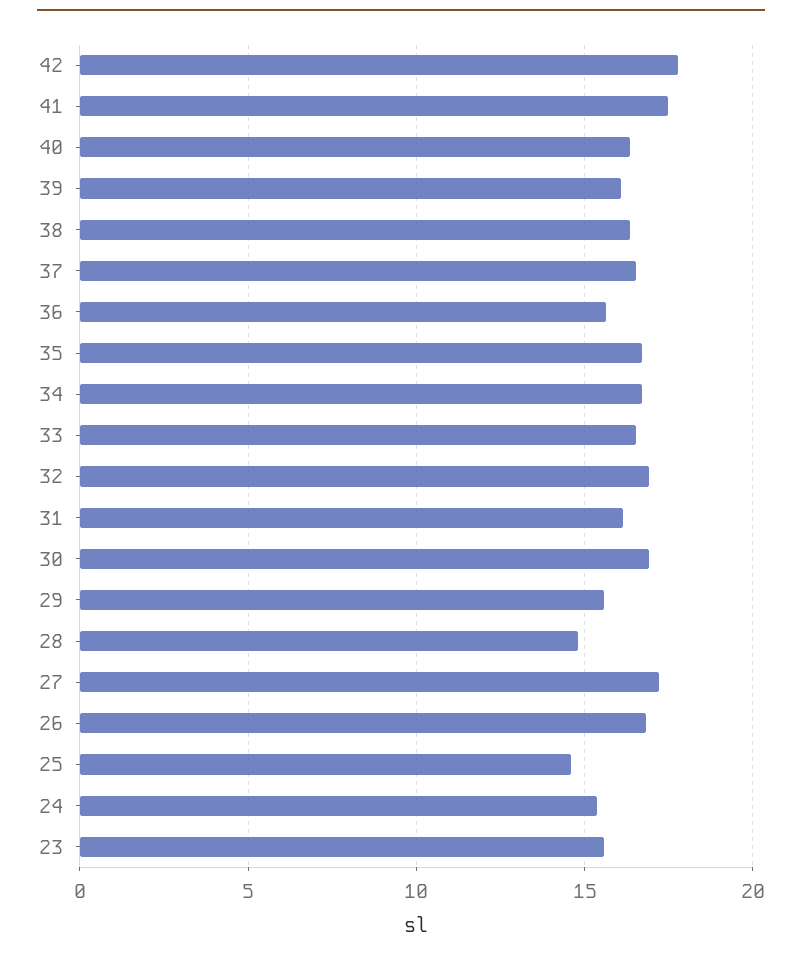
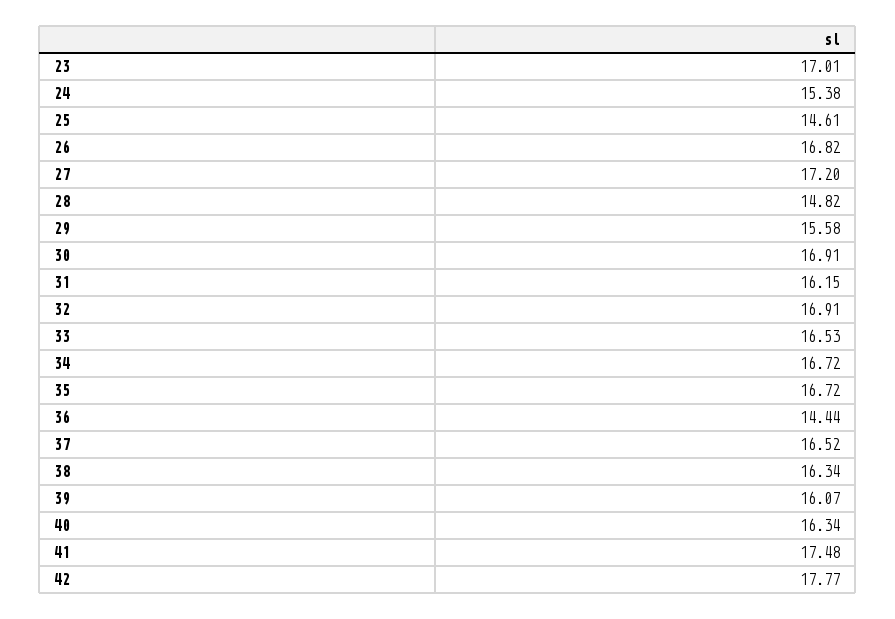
  {
    "42": 17.77,
    "41": 17.48,
    "40": 16.34,
    "39": 16.07,
    "38": 16.34,
    "37": 16.52,
-   "36": 15.5,
+   "36": 14.44,
    "35": 16.72,
    "34": 16.72,
    "33": 16.53,
    "32": 16.91,
    "31": 16.15,
    "30": 16.91,
    "29": 15.58,
    "28": 14.82,
    "27": 17.2,
    "26": 16.82,
    "25": 14.61,
    "24": 15.38,
-   "23": 15.5
+   "23": 17.01
  }

